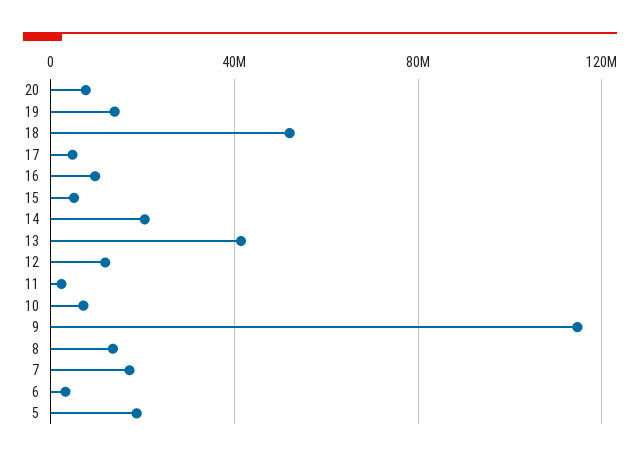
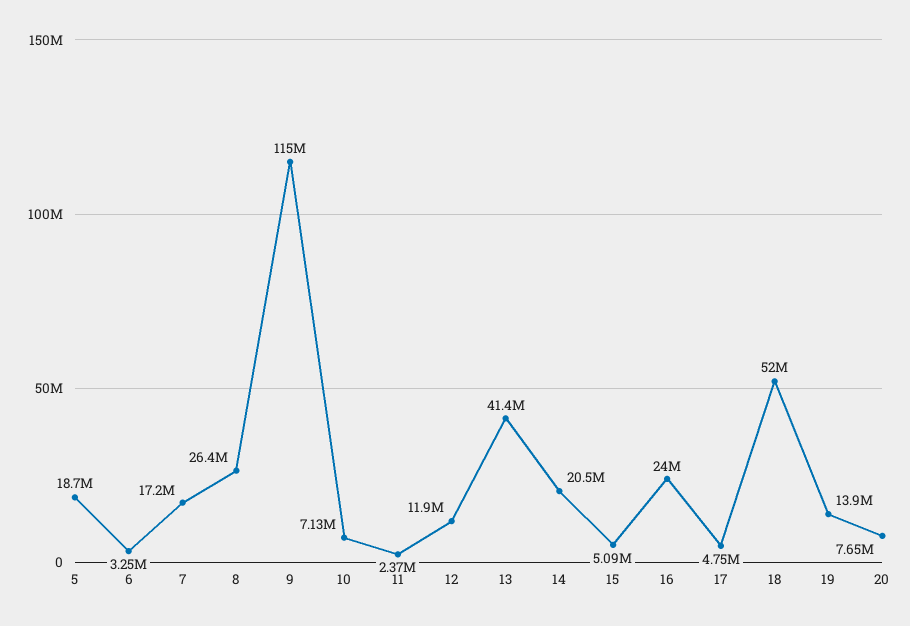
  {
    "20": 7650000,
    "19": 13900000,
    "18": 52000000,
    "17": 4750000,
-   "16": 10000000,
+   "16": 24000000,
    "15": 5090000,
    "14": 20500000,
    "13": 41400000,
    "12": 11900000,
    "11": 2370000,
    "10": 7130000,
    "9": 115000000,
-   "8": 15000000,
+   "8": 26400000,
    "7": 17200000,
    "6": 3250000,
    "5": 18700000
  }

